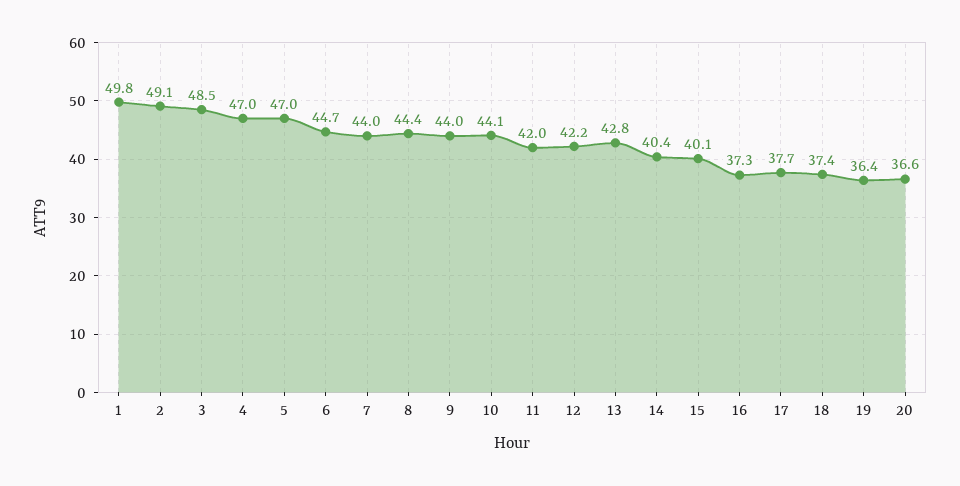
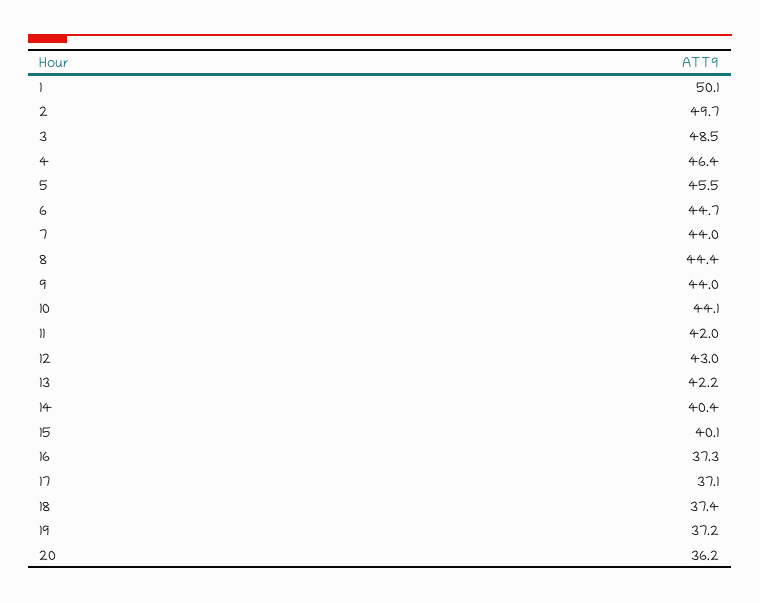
  {
-   "1": 49.8,
+   "1": 50.1,
-   "2": 49.1,
+   "2": 49.7,
    "3": 48.5,
-   "4": 47,
+   "4": 46.4,
-   "5": 47,
+   "5": 45.5,
    "6": 44.7,
    "7": 44,
    "8": 44.4,
    "9": 44,
    "10": 44.1,
    "11": 42,
-   "12": 42.2,
+   "12": 43,
-   "13": 42.8,
+   "13": 42.2,
    "14": 40.4,
    "15": 40.1,
    "16": 37.3,
-   "17": 37.7,
+   "17": 37.1,
    "18": 37.4,
-   "19": 36.4,
+   "19": 37.2,
-   "20": 36.6
+   "20": 36.2
  }

